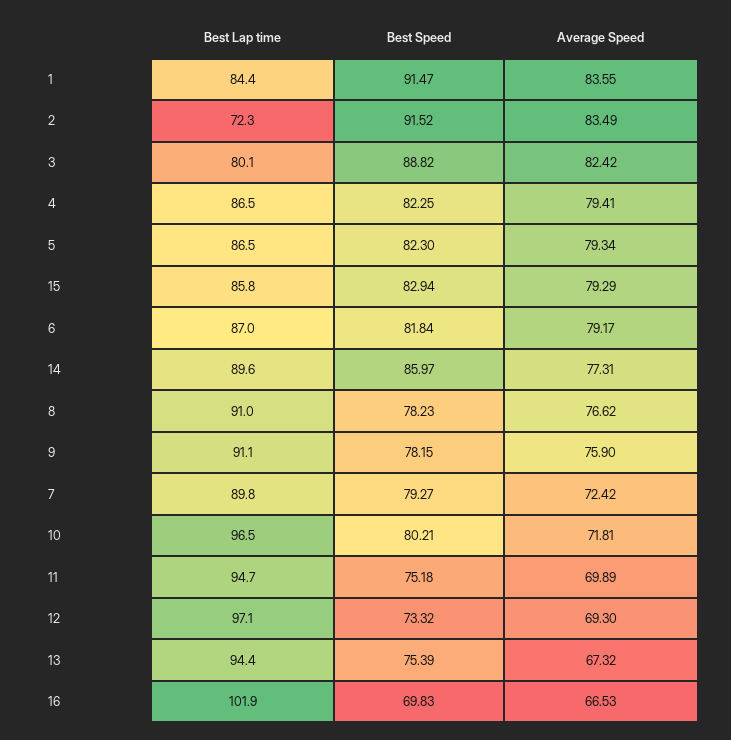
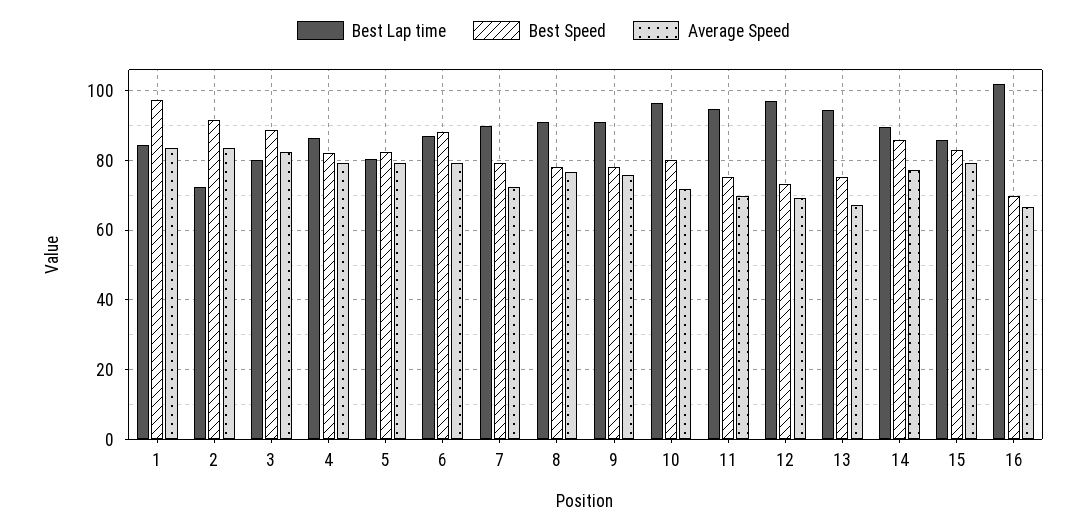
  {
    "Best Lap time": {
      "1": 84.4,
      "2": 72.3,
      "3": 80.1,
      "4": 86.5,
-     "5": 86.5,
+     "5": 80,
      "15": 85.8,
      "6": 87,
      "14": 89.6,
      "8": 91,
      "9": 91.1,
      "7": 89.8,
      "10": 96.5,
      "11": 94.7,
      "12": 97.1,
      "13": 94.4,
      "16": 101.9
    },
    "Best Speed": {
-     "1": 91.47,
+     "1": 98,
      "2": 91.52,
      "3": 88.82,
      "4": 82.25,
      "5": 82.3,
      "15": 82.94,
-     "6": 81.84,
+     "6": 88,
      "14": 85.97,
      "8": 78.23,
      "9": 78.15,
      "7": 79.27,
      "10": 80.21,
      "11": 75.18,
      "12": 73.32,
      "13": 75.39,
      "16": 69.83
    },
    "Average Speed": {
      "1": 83.55,
      "2": 83.49,
      "3": 82.42,
      "4": 79.41,
      "5": 79.34,
      "15": 79.29,
      "6": 79.17,
      "14": 77.31,
      "8": 76.62,
      "9": 75.9,
      "7": 72.42,
      "10": 71.81,
      "11": 69.89,
      "12": 69.3,
      "13": 67.32,
      "16": 66.53
    }
  }

